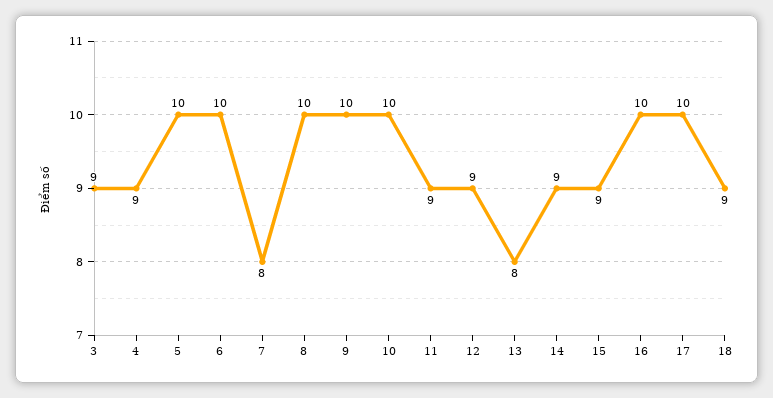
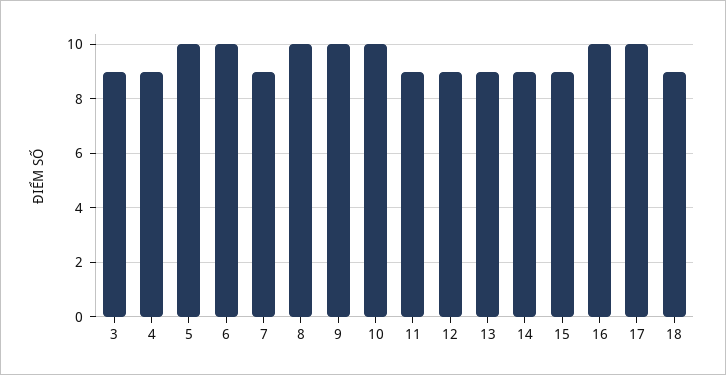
  {
    "3": 9,
    "4": 9,
    "5": 10,
    "6": 10,
-   "7": 8,
+   "7": 9,
    "8": 10,
    "9": 10,
    "10": 10,
    "11": 9,
    "12": 9,
-   "13": 8,
+   "13": 9,
    "14": 9,
    "15": 9,
    "16": 10,
    "17": 10,
    "18": 9
  }

